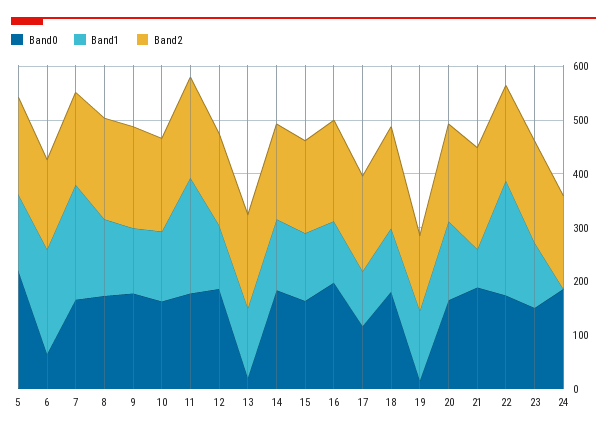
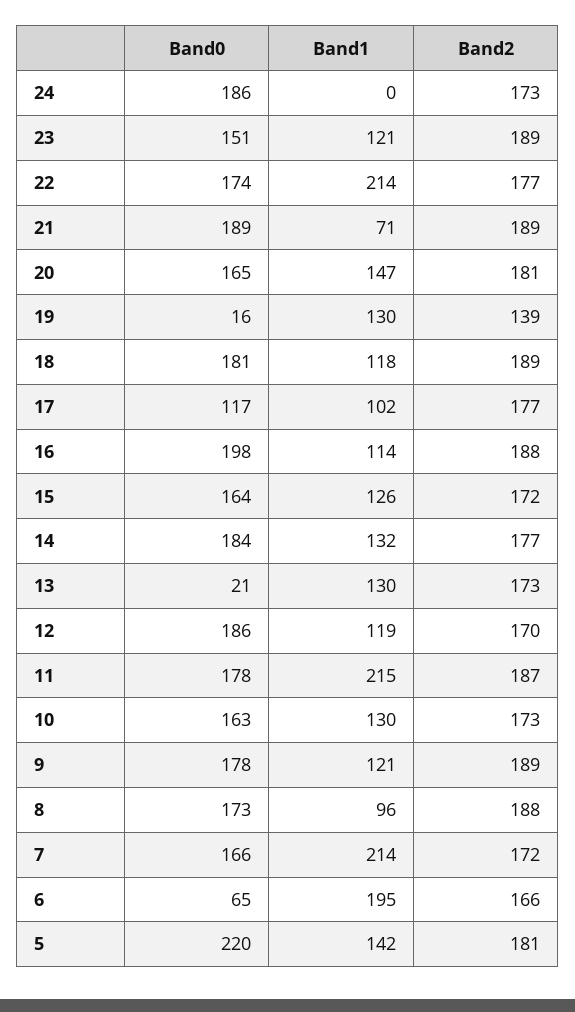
  {
    "Band0": {
      "5": 220,
      "6": 65,
      "7": 166,
      "8": 173,
      "9": 178,
      "10": 163,
      "11": 178,
      "12": 186,
      "13": 21,
      "14": 184,
      "15": 164,
      "16": 198,
      "17": 117,
      "18": 181,
      "19": 16,
      "20": 165,
      "21": 189,
      "22": 174,
      "23": 151,
      "24": 186
    },
    "Band1": {
      "5": 142,
      "6": 195,
      "7": 214,
-     "8": 140,
+     "8": 96,
      "9": 121,
      "10": 130,
      "11": 215,
      "12": 119,
      "13": 130,
      "14": 132,
      "15": 126,
      "16": 114,
      "17": 102,
      "18": 118,
      "19": 130,
      "20": 147,
      "21": 71,
      "22": 214,
      "23": 121,
      "24": 0
    },
    "Band2": {
      "5": 181,
      "6": 166,
      "7": 172,
      "8": 188,
      "9": 189,
      "10": 173,
      "11": 187,
      "12": 170,
      "13": 173,
      "14": 177,
      "15": 172,
      "16": 188,
      "17": 177,
      "18": 189,
      "19": 139,
      "20": 181,
      "21": 189,
      "22": 177,
      "23": 189,
      "24": 173
    }
  }

